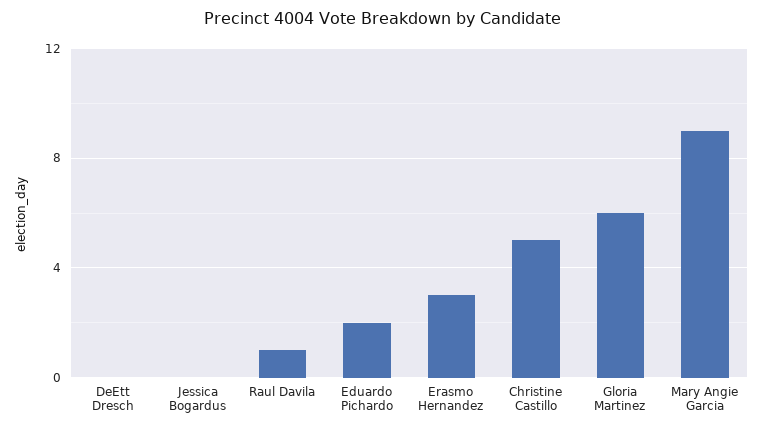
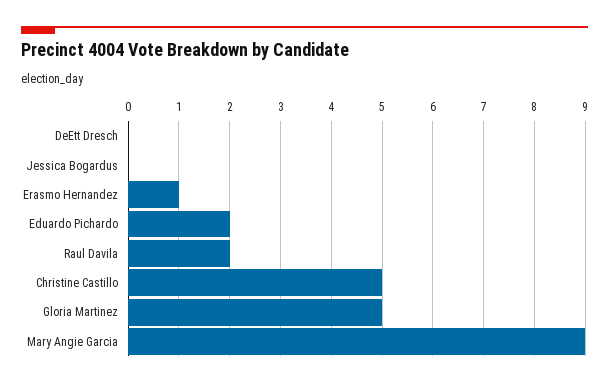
  {
    "DeEtt Dresch": 0,
    "Jessica Bogardus": 0,
-   "Raul Davila": 1,
+   "Raul Davila": 2,
    "Eduardo Pichardo": 2,
-   "Erasmo Hernandez": 3,
+   "Erasmo Hernandez": 1,
    "Christine Castillo": 5,
-   "Gloria Martinez": 6,
+   "Gloria Martinez": 5,
    "Mary Angie Garcia": 9
  }

